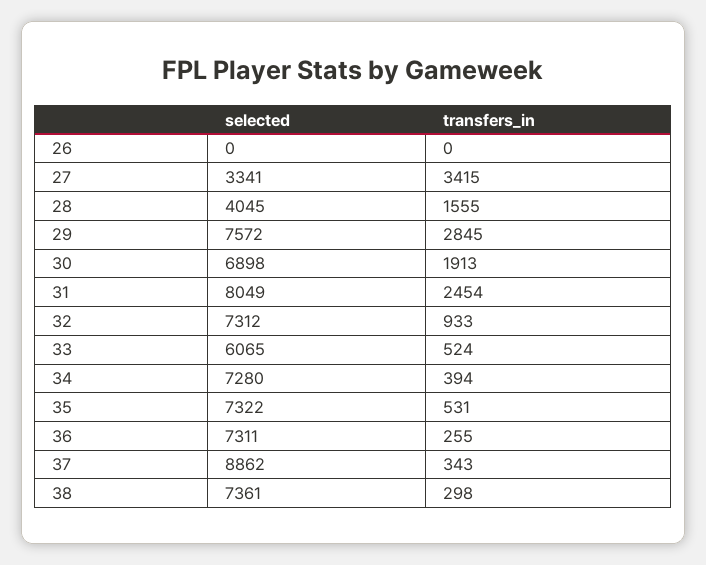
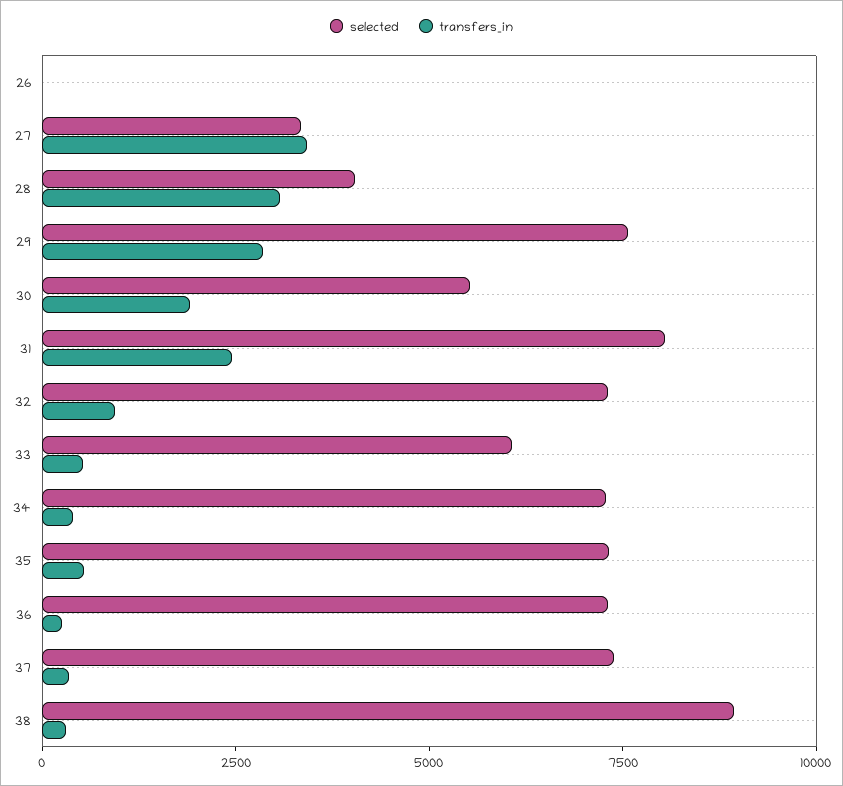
  {
    "selected": {
      "26": 0,
      "27": 3341,
      "28": 4045,
      "29": 7572,
-     "30": 6898,
+     "30": 5500,
      "31": 8049,
      "32": 7312,
      "33": 6065,
      "34": 7280,
      "35": 7322,
      "36": 7311,
-     "37": 8862,
+     "37": 7500,
-     "38": 7361
+     "38": 9000
    },
    "transfers_in": {
      "26": 0,
      "27": 3415,
-     "28": 1555,
+     "28": 3000,
      "29": 2845,
      "30": 1913,
      "31": 2454,
      "32": 933,
      "33": 524,
      "34": 394,
      "35": 531,
      "36": 255,
      "37": 343,
      "38": 298
    }
  }

